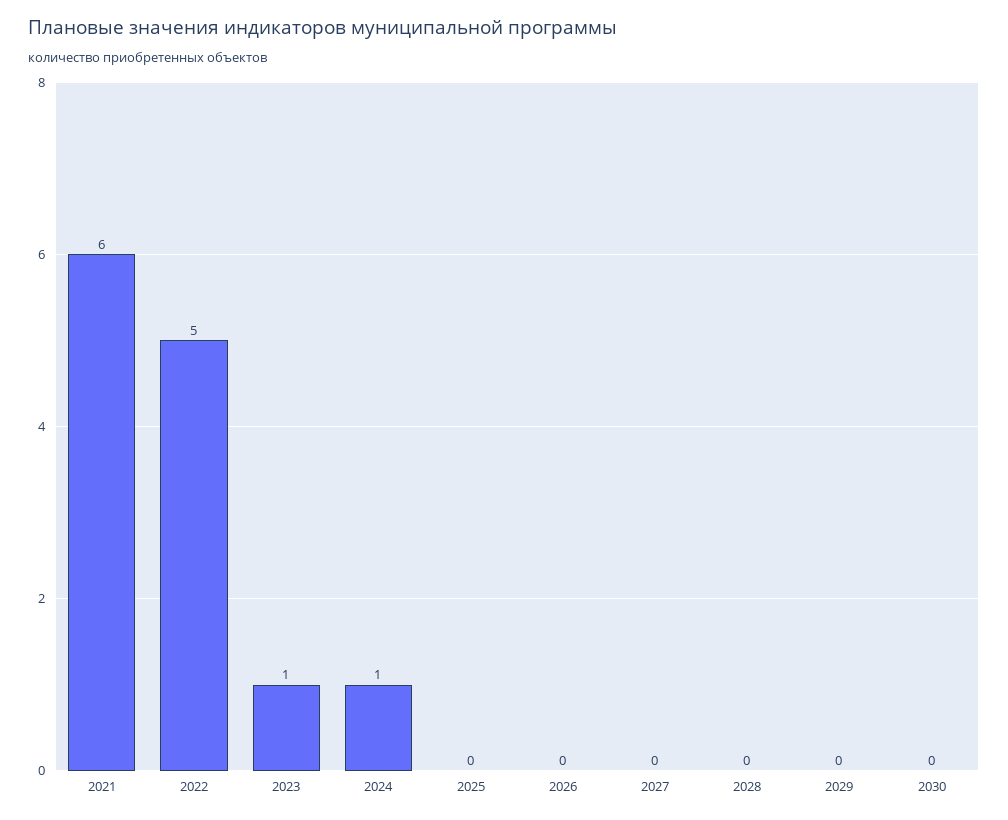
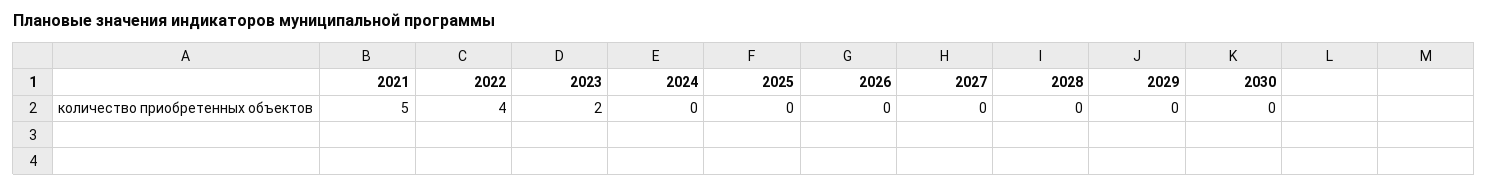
  {
-   "2021": 6,
+   "2021": 5,
-   "2022": 5,
+   "2022": 4,
-   "2023": 1,
+   "2023": 2,
-   "2024": 1,
+   "2024": 0,
    "2025": 0,
    "2026": 0,
    "2027": 0,
    "2028": 0,
    "2029": 0,
    "2030": 0
  }

